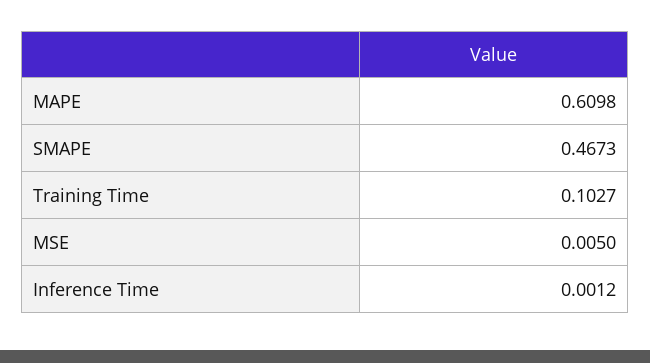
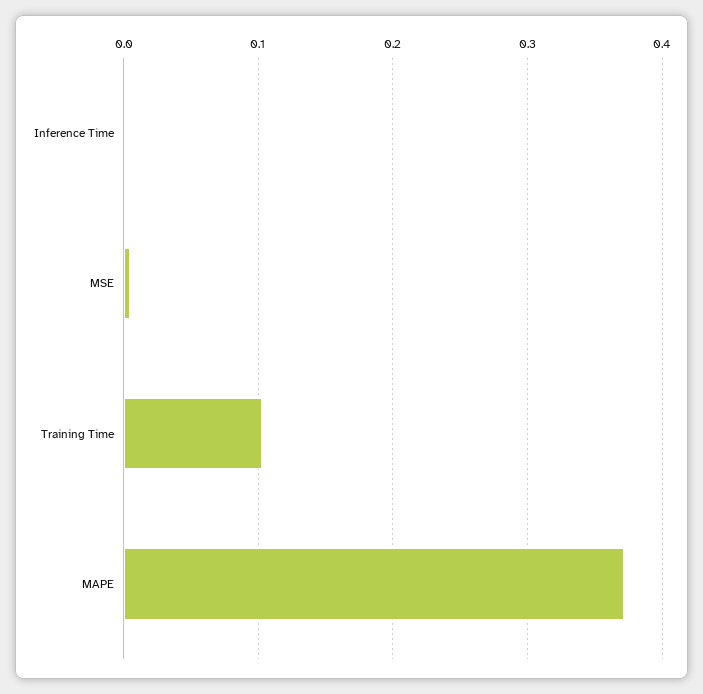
  {
-   "MAPE": 0.6098,
+   "MAPE": 0.37,
-   "SMAPE": 0.4673,
    "Training Time": 0.1027,
    "MSE": 0.005,
    "Inference Time": 0.0012
  }

